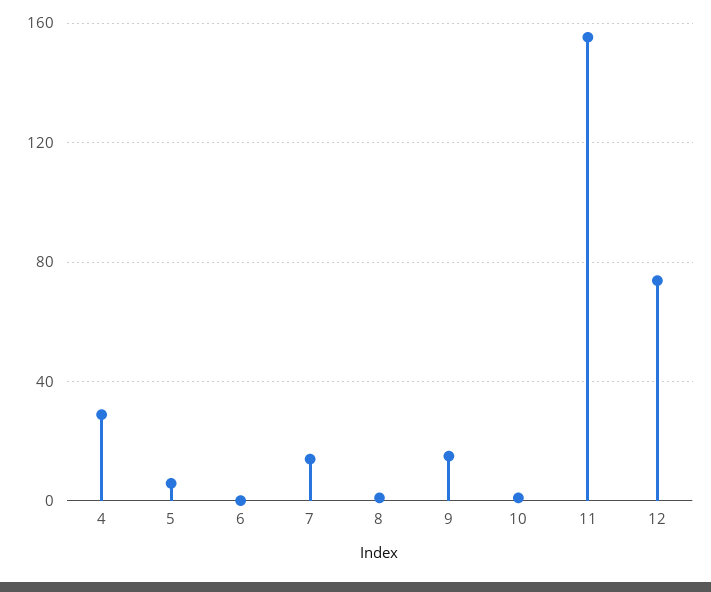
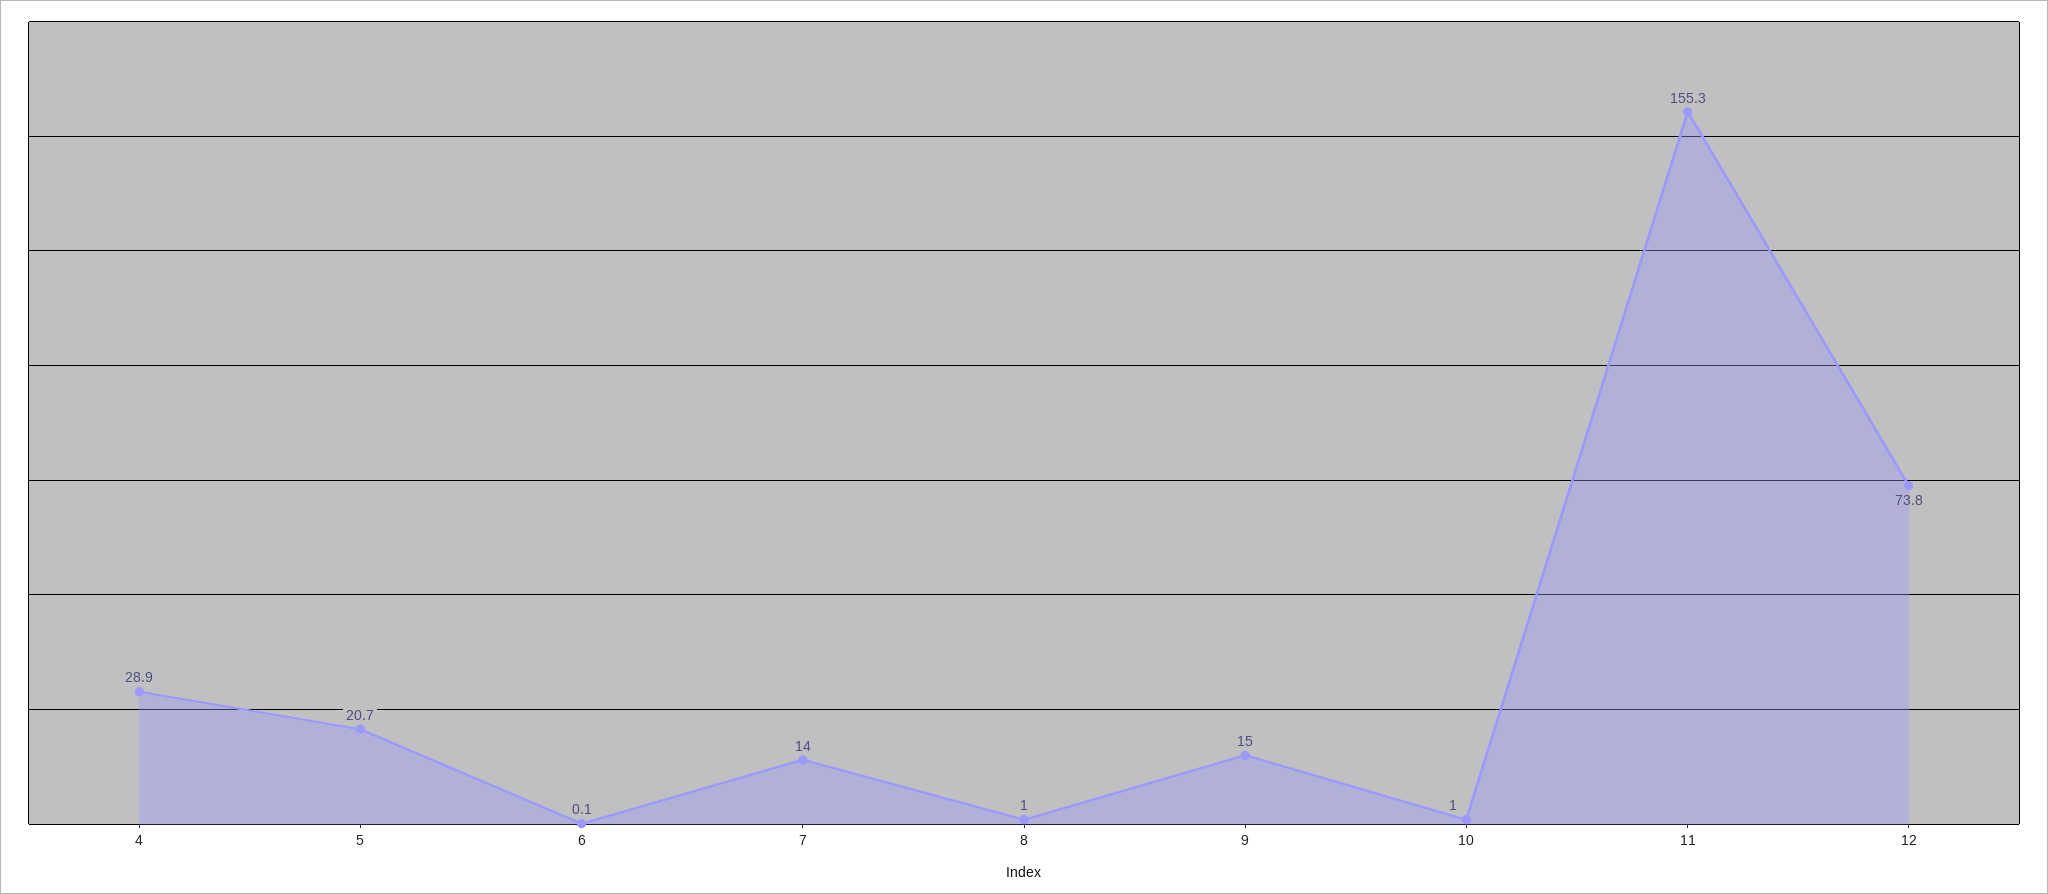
  {
    "4": 28.9,
-   "5": 5,
+   "5": 20.7,
    "6": 0.1,
    "7": 14,
    "8": 1,
    "9": 15,
    "10": 1,
    "11": 155.3,
    "12": 73.8
  }

